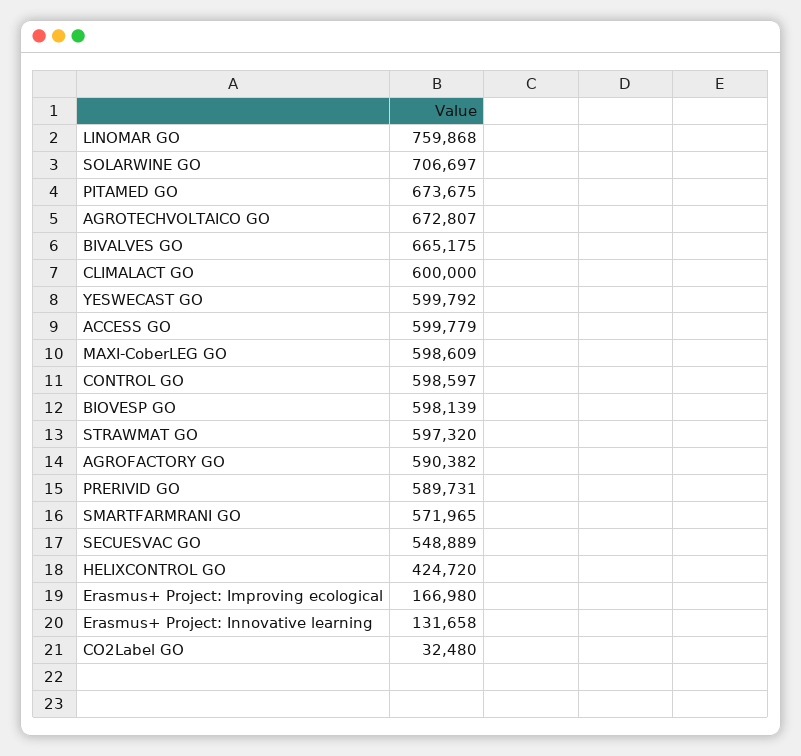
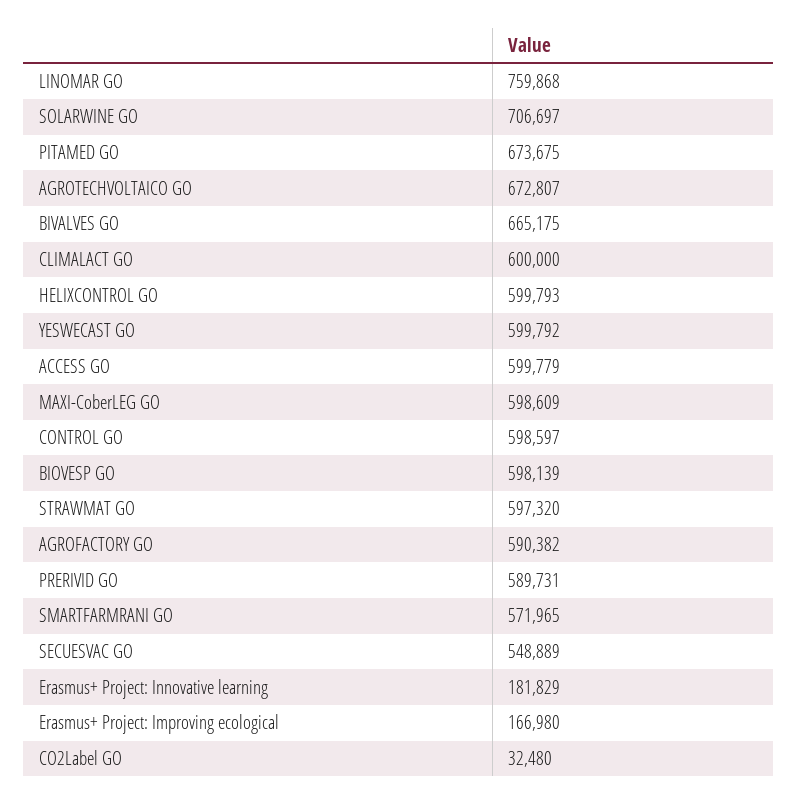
  {
    "LINOMAR GO": 759868,
    "SOLARWINE GO": 706697,
    "PITAMED GO": 673675,
    "AGROTECHVOLTAICO GO": 672807,
    "BIVALVES GO": 665175,
    "CLIMALACT GO": 600000,
    "YESWECAST GO": 599792,
    "ACCESS GO": 599779,
    "MAXI-CoberLEG GO": 598609,
    "CONTROL GO": 598597,
    "BIOVESP GO": 598139,
    "STRAWMAT GO": 597320,
    "AGROFACTORY GO": 590382,
    "PRERIVID GO": 589731,
    "SMARTFARMRANI GO": 571965,
    "SECUESVAC GO": 548889,
-   "HELIXCONTROL GO": 424720,
+   "HELIXCONTROL GO": 599793,
    "Erasmus+ Project: Improving ecological": 166980,
-   "Erasmus+ Project: Innovative learning": 131658,
+   "Erasmus+ Project: Innovative learning": 181829,
    "CO2Label GO": 32480
  }

